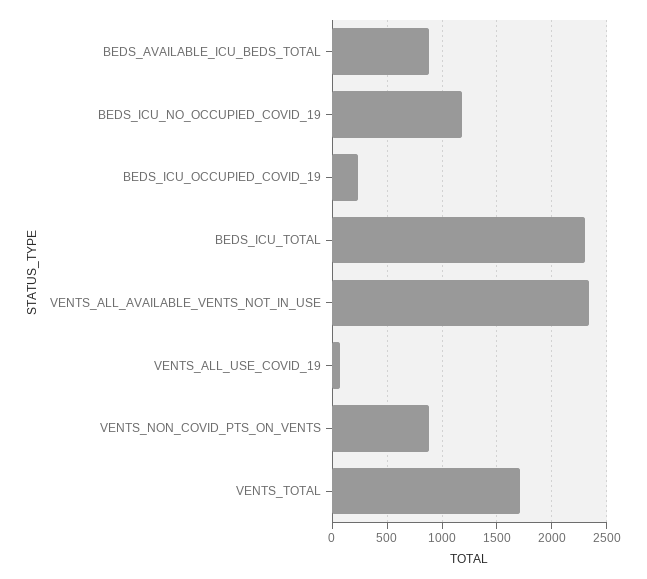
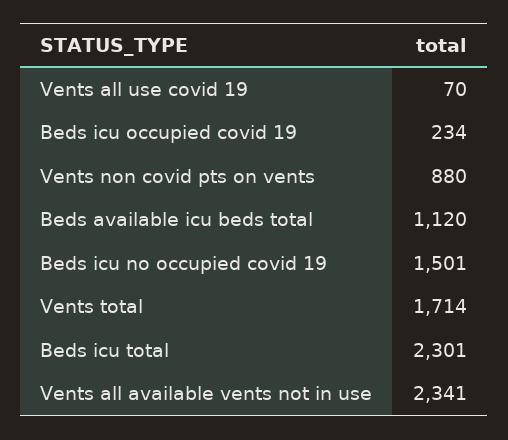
  {
-   "BEDS_AVAILABLE_ICU_BEDS_TOTAL": 900,
+   "BEDS_AVAILABLE_ICU_BEDS_TOTAL": 1120,
-   "BEDS_ICU_NO_OCCUPIED_COVID_19": 1200,
+   "BEDS_ICU_NO_OCCUPIED_COVID_19": 1501,
    "BEDS_ICU_OCCUPIED_COVID_19": 234,
    "BEDS_ICU_TOTAL": 2301,
    "VENTS_ALL_AVAILABLE_VENTS_NOT_IN_USE": 2341,
    "VENTS_ALL_USE_COVID_19": 70,
    "VENTS_NON_COVID_PTS_ON_VENTS": 880,
    "VENTS_TOTAL": 1714
  }

